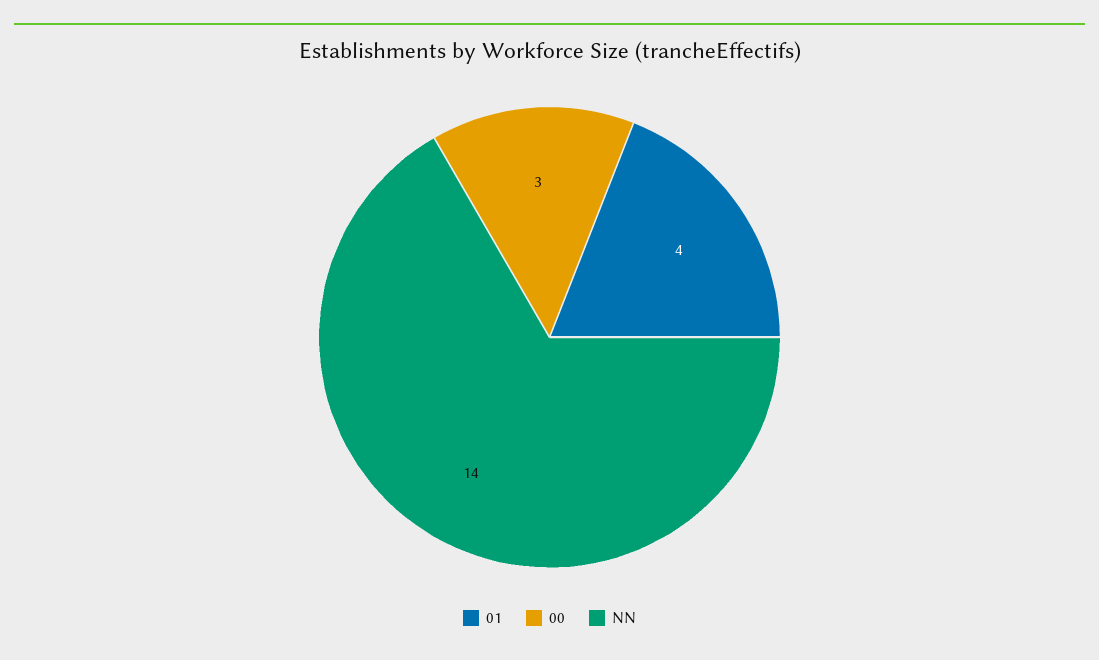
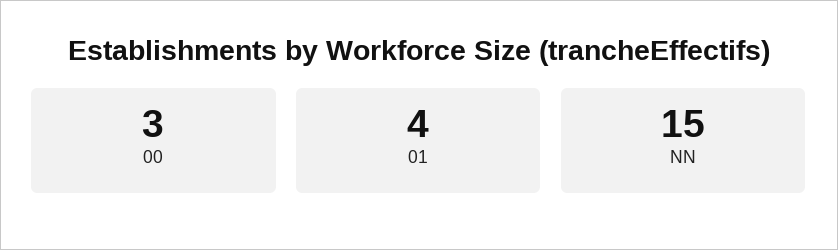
  {
    "01": 4,
    "00": 3,
-   "NN": 14
+   "NN": 15
  }

